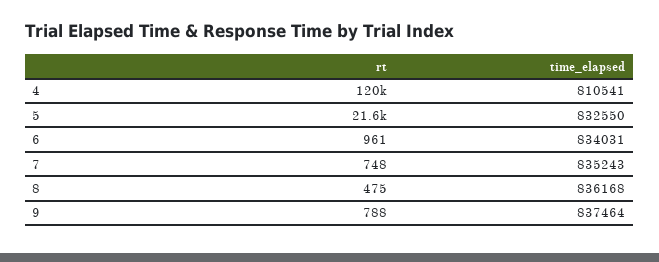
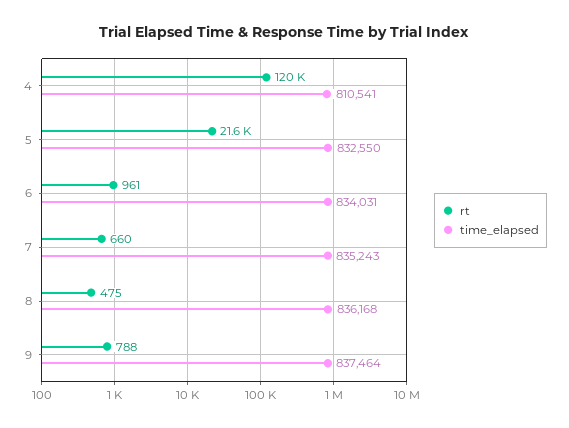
  {
    "rt": {
      "4": 120000,
      "5": 21600,
      "6": 961,
-     "7": 748,
+     "7": 660,
      "8": 475,
      "9": 788
    },
    "time_elapsed": {
      "4": 810541,
      "5": 832550,
      "6": 834031,
      "7": 835243,
      "8": 836168,
      "9": 837464
    }
  }

